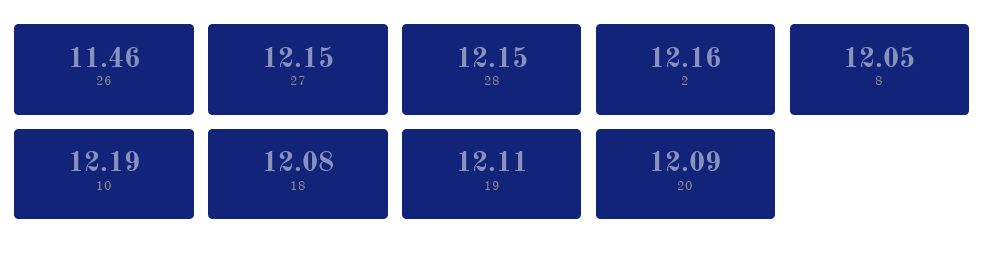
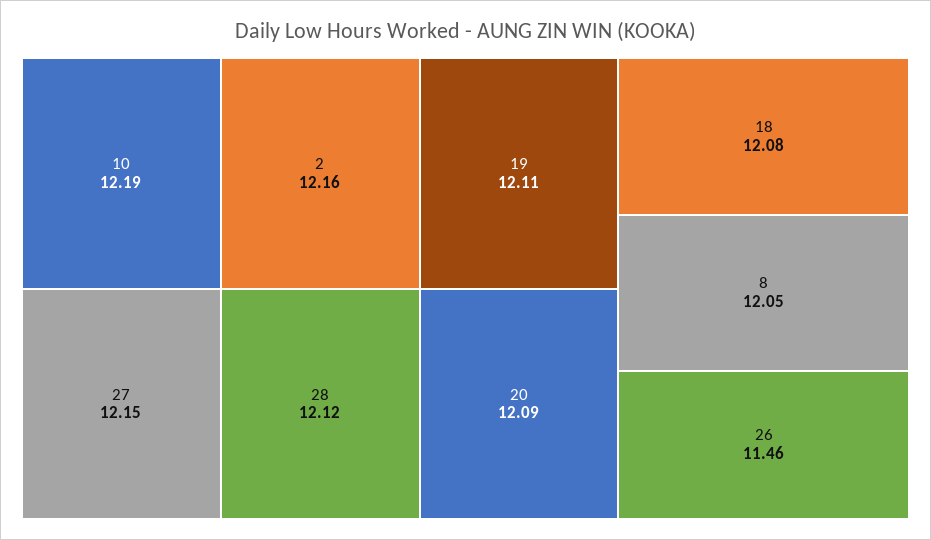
  {
    "26": 11.46,
    "27": 12.15,
-   "28": 12.15,
+   "28": 12.12,
    "2": 12.16,
    "8": 12.05,
    "10": 12.19,
    "18": 12.08,
    "19": 12.11,
    "20": 12.09
  }

